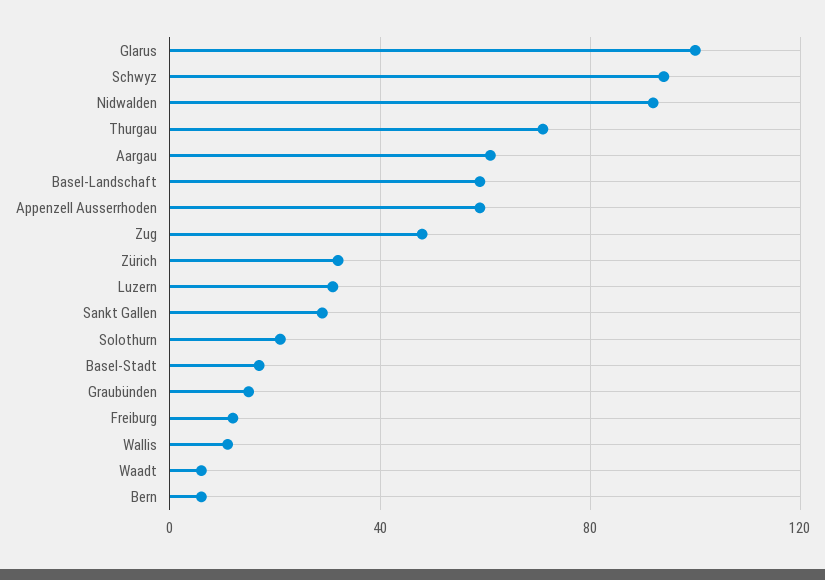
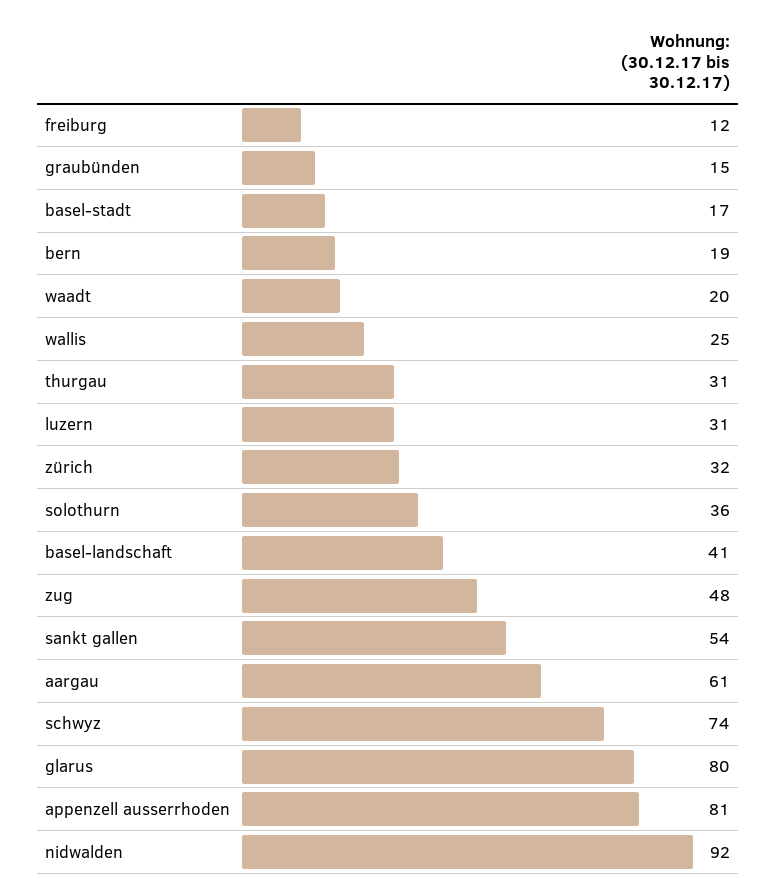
  {
-   "Glarus": 100,
+   "Glarus": 80,
-   "Schwyz": 95,
+   "Schwyz": 74,
    "Nidwalden": 92,
-   "Thurgau": 70,
+   "Thurgau": 31,
    "Aargau": 61,
-   "Basel-Landschaft": 60,
+   "Basel-Landschaft": 41,
-   "Appenzell Ausserrhoden": 60,
+   "Appenzell Ausserrhoden": 81,
    "Zug": 48,
    "Zürich": 32,
    "Luzern": 31,
-   "Sankt Gallen": 30,
+   "Sankt Gallen": 54,
-   "Solothurn": 20,
+   "Solothurn": 36,
    "Basel-Stadt": 17,
    "Graubünden": 15,
    "Freiburg": 12,
-   "Wallis": 10,
+   "Wallis": 25,
-   "Waadt": 5,
+   "Waadt": 20,
-   "Bern": 5
+   "Bern": 19
  }

